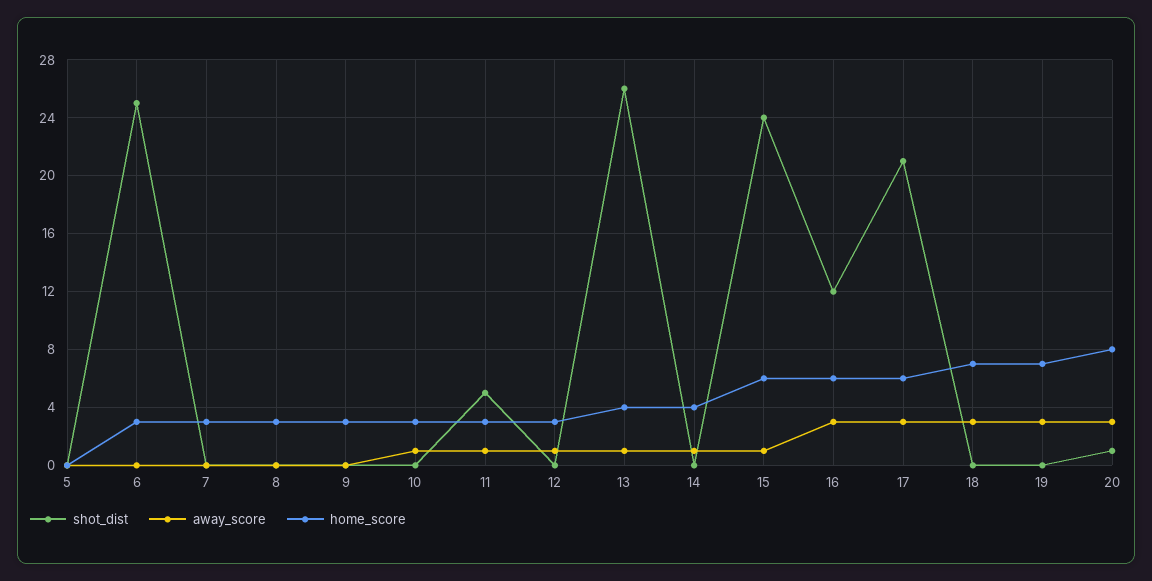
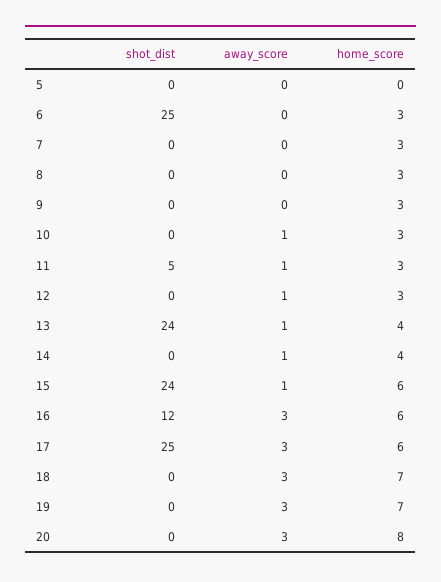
  {
    "shot_dist": {
      "5": 0,
      "6": 25,
      "7": 0,
      "8": 0,
      "9": 0,
      "10": 0,
      "11": 5,
      "12": 0,
-     "13": 26,
+     "13": 24,
      "14": 0,
      "15": 24,
      "16": 12,
-     "17": 21,
+     "17": 25,
      "18": 0,
      "19": 0,
-     "20": 1
+     "20": 0
    },
    "away_score": {
      "5": 0,
      "6": 0,
      "7": 0,
      "8": 0,
      "9": 0,
      "10": 1,
      "11": 1,
      "12": 1,
      "13": 1,
      "14": 1,
      "15": 1,
      "16": 3,
      "17": 3,
      "18": 3,
      "19": 3,
      "20": 3
    },
    "home_score": {
      "5": 0,
      "6": 3,
      "7": 3,
      "8": 3,
      "9": 3,
      "10": 3,
      "11": 3,
      "12": 3,
      "13": 4,
      "14": 4,
      "15": 6,
      "16": 6,
      "17": 6,
      "18": 7,
      "19": 7,
      "20": 8
    }
  }

